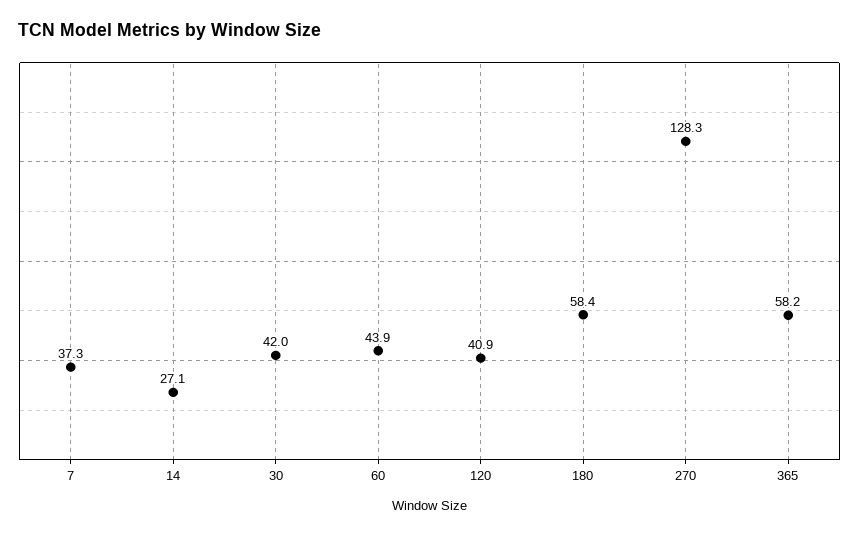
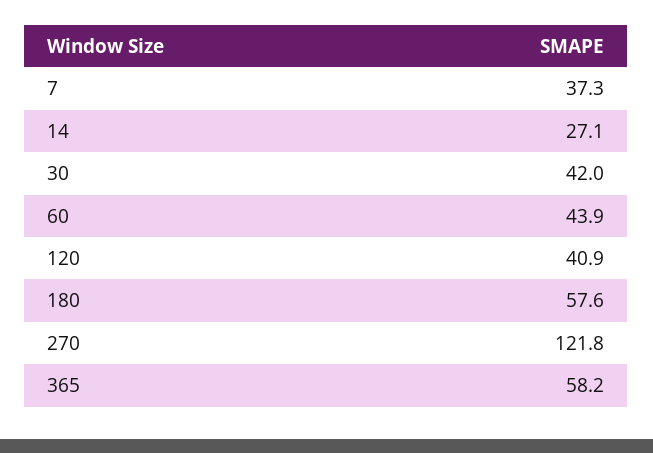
  {
    "7": 37.3,
    "14": 27.1,
    "30": 42,
    "60": 43.9,
    "120": 40.9,
-   "180": 58.4,
+   "180": 57.6,
-   "270": 128.3,
+   "270": 121.8,
    "365": 58.2
  }

